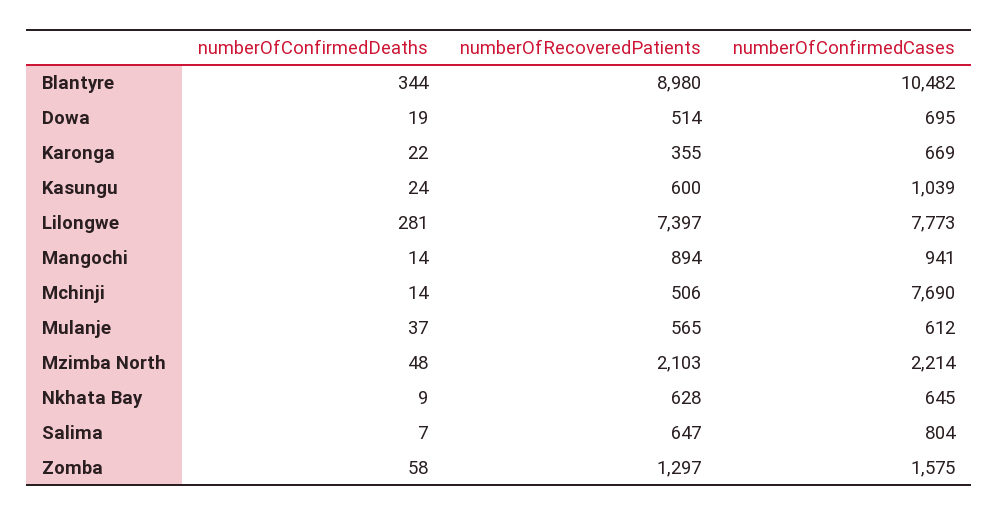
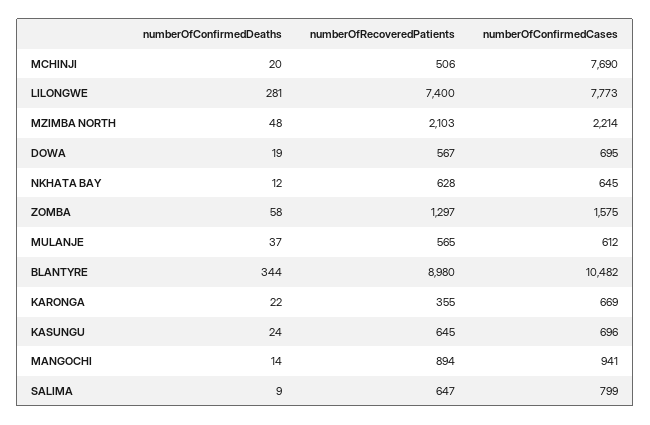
  {
    "numberOfConfirmedDeaths": {
      "Blantyre": 344,
      "Dowa": 19,
      "Karonga": 22,
      "Kasungu": 24,
      "Lilongwe": 281,
      "Mangochi": 14,
-     "Mchinji": 14,
+     "Mchinji": 20,
      "Mulanje": 37,
      "Mzimba North": 48,
-     "Nkhata Bay": 9,
+     "Nkhata Bay": 12,
-     "Salima": 7,
+     "Salima": 9,
      "Zomba": 58
    },
    "numberOfRecoveredPatients": {
      "Blantyre": 8980,
-     "Dowa": 514,
+     "Dowa": 567,
      "Karonga": 355,
-     "Kasungu": 600,
+     "Kasungu": 645,
-     "Lilongwe": 7397,
+     "Lilongwe": 7400,
      "Mangochi": 894,
      "Mchinji": 506,
      "Mulanje": 565,
      "Mzimba North": 2103,
      "Nkhata Bay": 628,
      "Salima": 647,
      "Zomba": 1297
    },
    "numberOfConfirmedCases": {
      "Blantyre": 10482,
      "Dowa": 695,
      "Karonga": 669,
-     "Kasungu": 1039,
+     "Kasungu": 696,
      "Lilongwe": 7773,
      "Mangochi": 941,
      "Mchinji": 7690,
      "Mulanje": 612,
      "Mzimba North": 2214,
      "Nkhata Bay": 645,
-     "Salima": 804,
+     "Salima": 799,
      "Zomba": 1575
    }
  }

